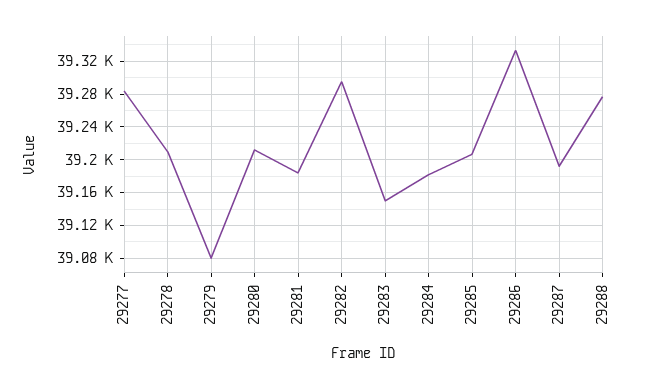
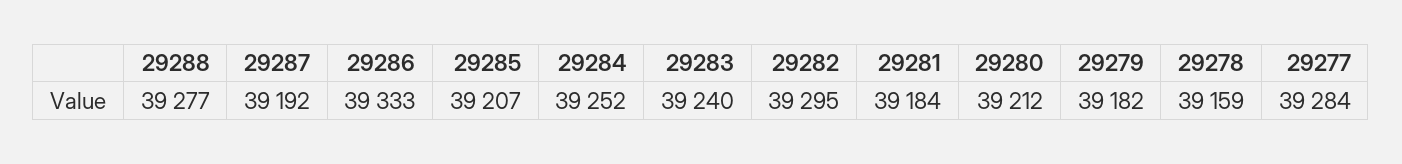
  {
    "29277": 39284,
-   "29278": 39210,
+   "29278": 39159,
-   "29279": 39080,
+   "29279": 39182,
    "29280": 39212,
    "29281": 39184,
    "29282": 39295,
-   "29283": 39150,
+   "29283": 39240,
-   "29284": 39180,
+   "29284": 39252,
    "29285": 39207,
    "29286": 39333,
    "29287": 39192,
    "29288": 39277
  }

